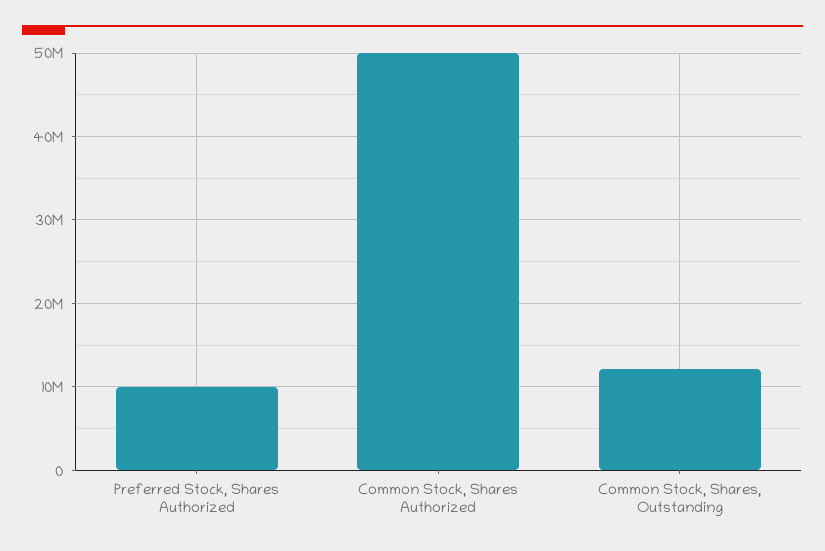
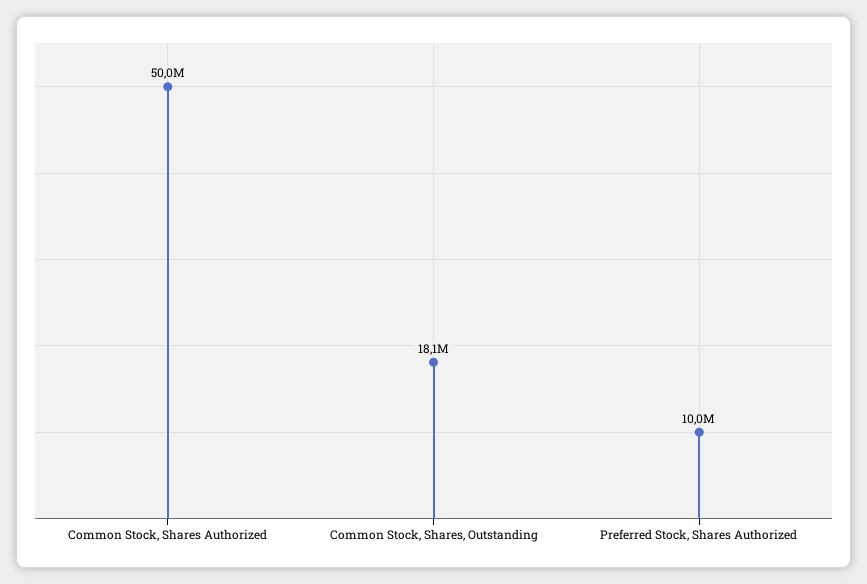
  {
    "Preferred Stock, Shares Authorized": 10000000,
    "Common Stock, Shares Authorized": 50000000,
-   "Common Stock, Shares, Outstanding": 12000000
+   "Common Stock, Shares, Outstanding": 18100000
  }

